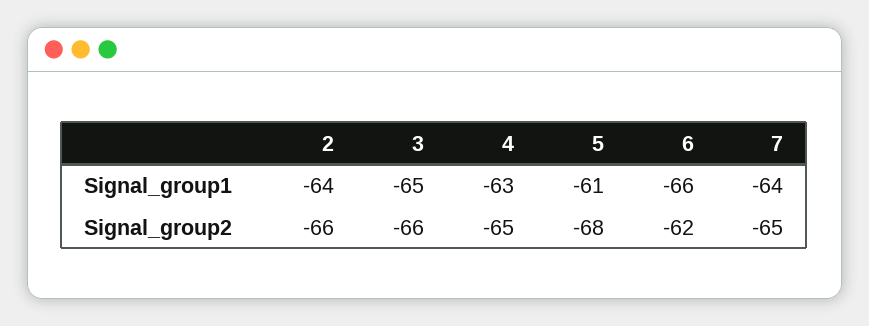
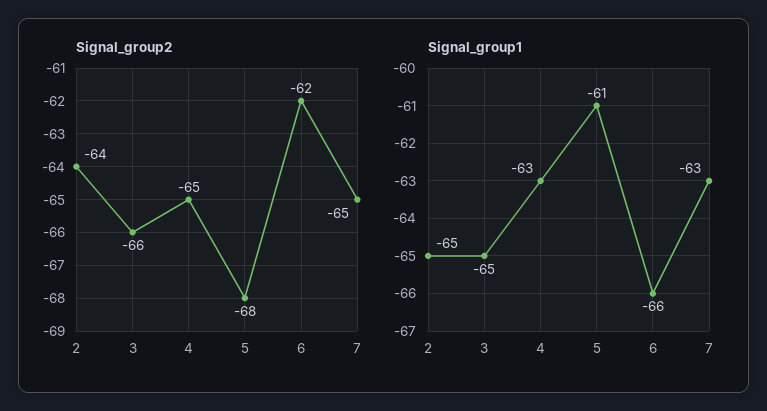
  {
    "Signal_group1": {
-     "2": -64,
+     "2": -65,
      "3": -65,
      "4": -63,
      "5": -61,
      "6": -66,
-     "7": -64
+     "7": -63
    },
    "Signal_group2": {
-     "2": -66,
+     "2": -64,
      "3": -66,
      "4": -65,
      "5": -68,
      "6": -62,
      "7": -65
    }
  }

